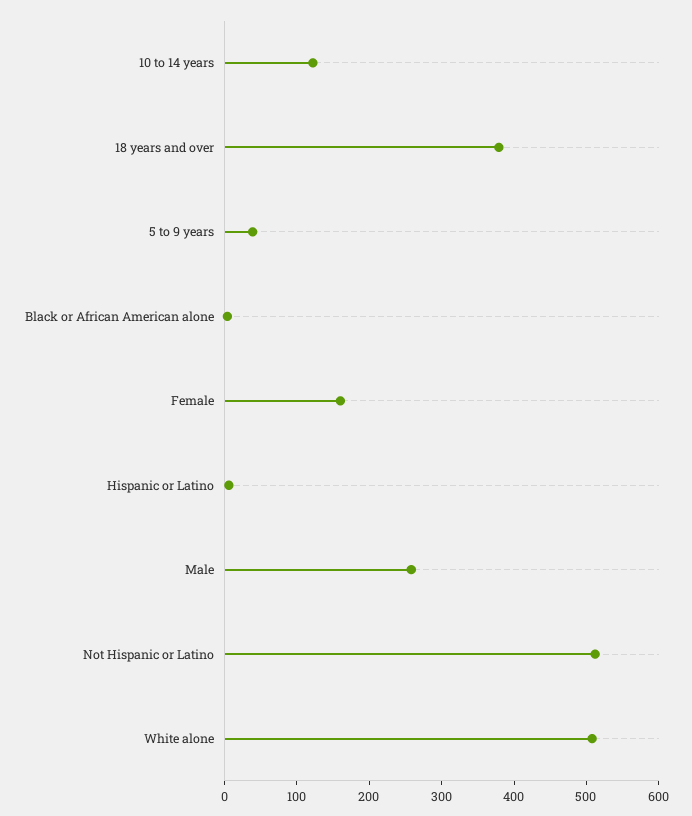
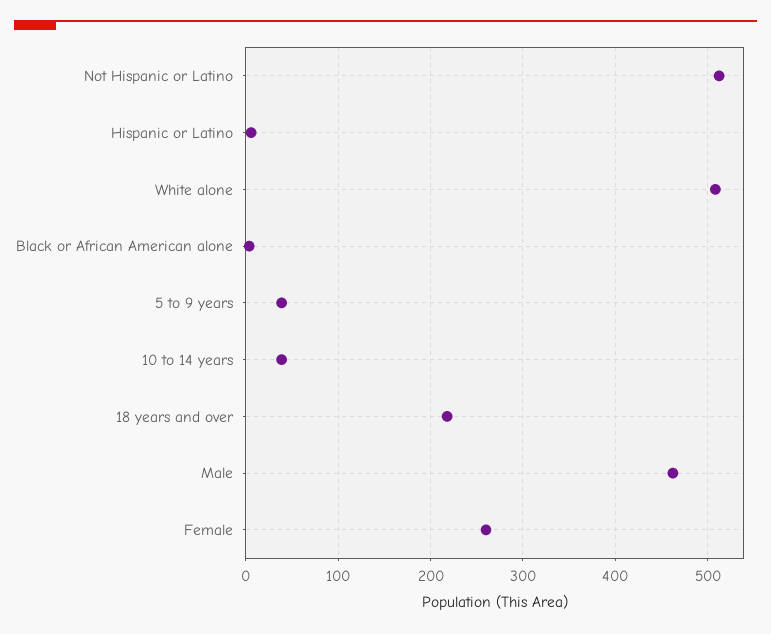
  {
-   "10 to 14 years": 120,
+   "10 to 14 years": 40,
-   "18 years and over": 380,
+   "18 years and over": 220,
    "5 to 9 years": 40,
    "Black or African American alone": 0,
-   "Female": 160,
+   "Female": 260,
    "Hispanic or Latino": 10,
-   "Male": 260,
+   "Male": 460,
    "Not Hispanic or Latino": 510,
    "White alone": 510
  }

